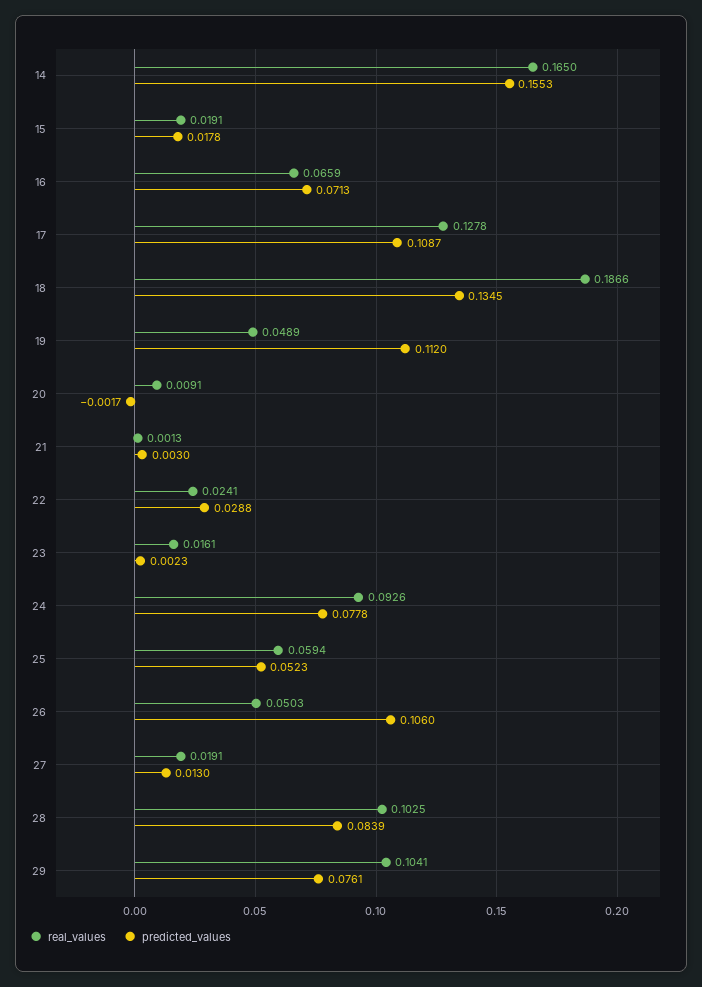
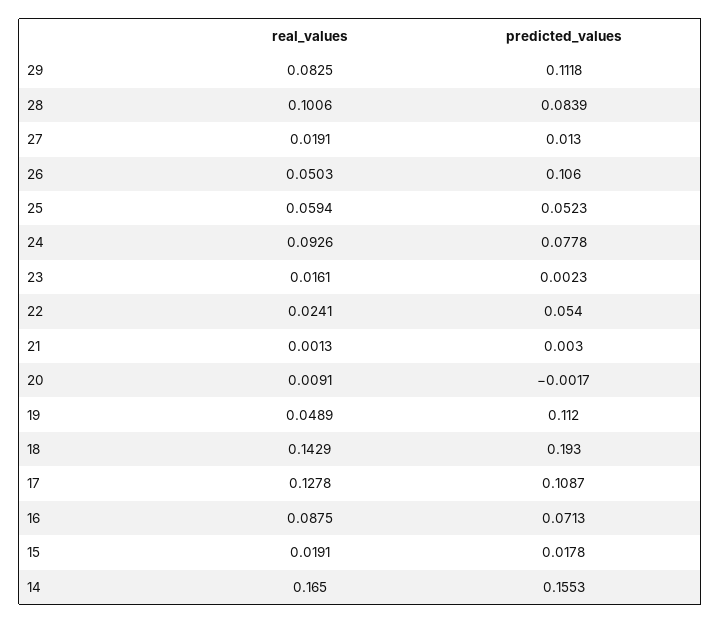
  {
    "real_values": {
      "14": 0.165,
      "15": 0.0191,
-     "16": 0.0659,
+     "16": 0.0875,
      "17": 0.1278,
-     "18": 0.1866,
+     "18": 0.1429,
      "19": 0.0489,
      "20": 0.0091,
      "21": 0.0013,
      "22": 0.0241,
      "23": 0.0161,
      "24": 0.0926,
      "25": 0.0594,
      "26": 0.0503,
      "27": 0.0191,
-     "28": 0.1025,
+     "28": 0.1006,
-     "29": 0.1041
+     "29": 0.0825
    },
    "predicted_values": {
      "14": 0.1553,
      "15": 0.0178,
      "16": 0.0713,
      "17": 0.1087,
-     "18": 0.1345,
+     "18": 0.193,
      "19": 0.112,
      "20": -0.0017,
      "21": 0.003,
-     "22": 0.0288,
+     "22": 0.054,
      "23": 0.0023,
      "24": 0.0778,
      "25": 0.0523,
      "26": 0.106,
      "27": 0.013,
      "28": 0.0839,
-     "29": 0.0761
+     "29": 0.1118
    }
  }

